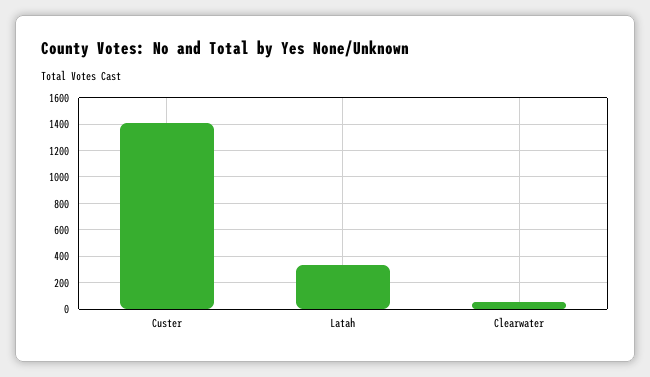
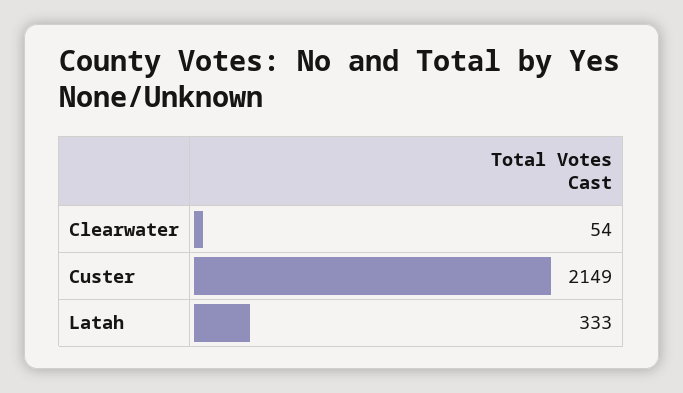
  {
-   "Custer": 1400,
+   "Custer": 2149,
    "Latah": 333,
    "Clearwater": 54
  }

